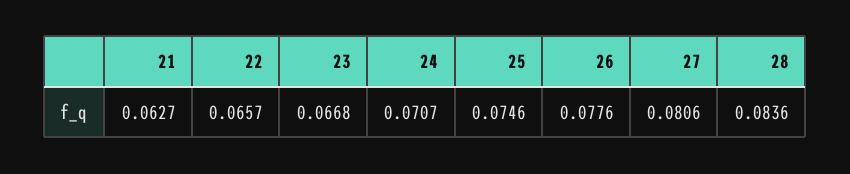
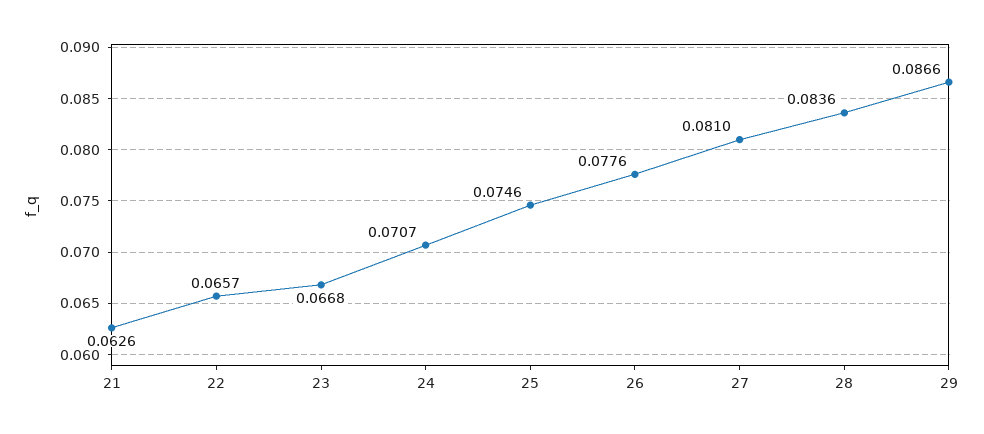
  {
-   "21": 0.0627,
+   "21": 0.0626,
    "22": 0.0657,
    "23": 0.0668,
    "24": 0.0707,
    "25": 0.0746,
    "26": 0.0776,
-   "27": 0.0806,
+   "27": 0.081,
-   "28": 0.0836
+   "28": 0.0836,
+   "29": 0.0866
  }

